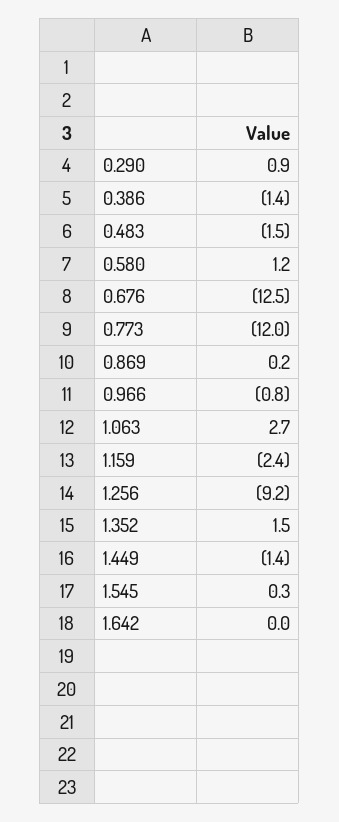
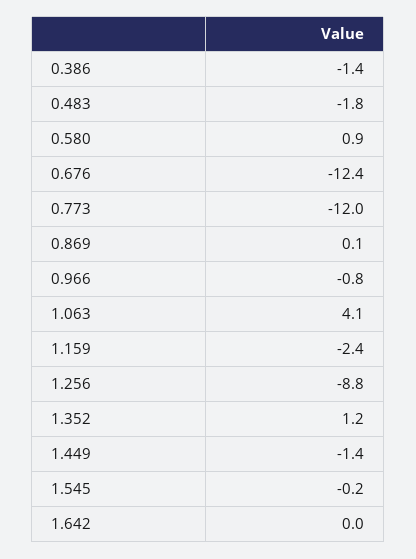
  {
-   "0.290": 0.9,
    "0.386": -1.4,
-   "0.483": -1.5,
+   "0.483": -1.8,
-   "0.580": 1.2,
+   "0.580": 0.9,
-   "0.676": -12.5,
+   "0.676": -12.4,
    "0.773": -12,
-   "0.869": 0.2,
+   "0.869": 0.1,
    "0.966": -0.8,
-   "1.063": 2.7,
+   "1.063": 4.1,
    "1.159": -2.4,
-   "1.256": -9.2,
+   "1.256": -8.8,
-   "1.352": 1.5,
+   "1.352": 1.2,
    "1.449": -1.4,
-   "1.545": 0.3,
+   "1.545": -0.2,
    "1.642": 0
  }

